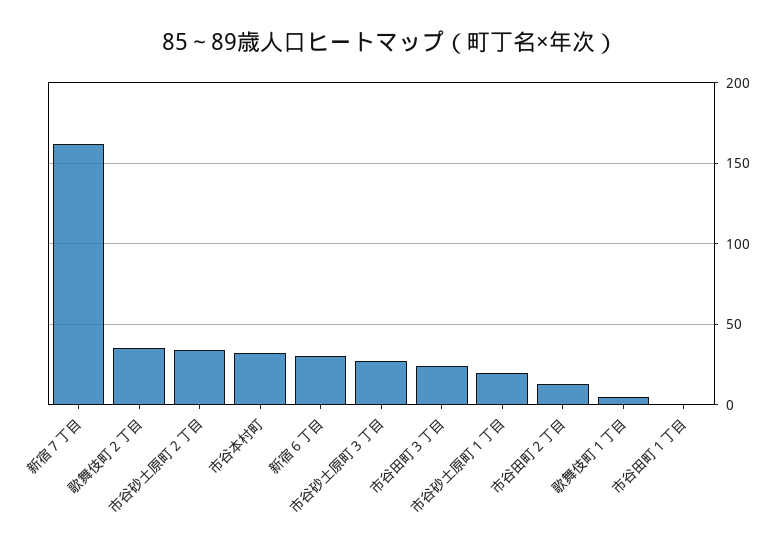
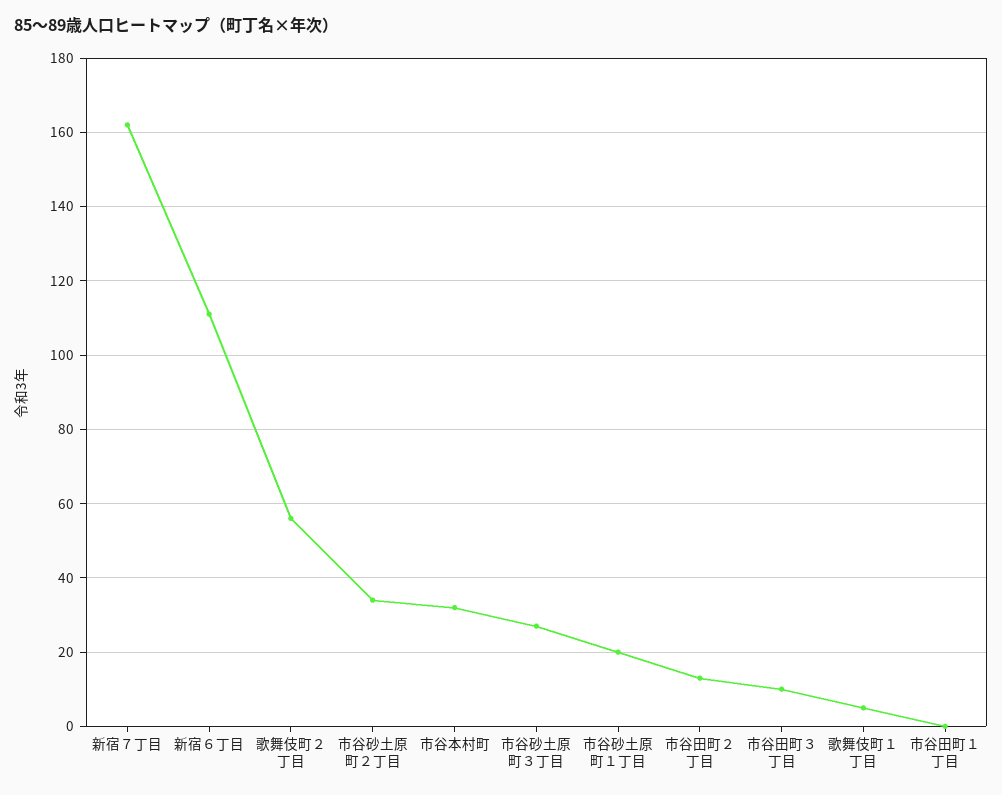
  {
    "新宿７丁目": 160,
-   "歌舞伎町２丁目": 35,
+   "歌舞伎町２丁目": 55,
    "市谷砂土原町２丁目": 35,
    "市谷本村町": 30,
-   "新宿６丁目": 30,
+   "新宿６丁目": 110,
    "市谷砂土原町３丁目": 25,
-   "市谷田町３丁目": 25,
+   "市谷田町３丁目": 10,
    "市谷砂土原町１丁目": 20,
    "市谷田町２丁目": 15,
    "歌舞伎町１丁目": 5,
    "市谷田町１丁目": 0
  }

